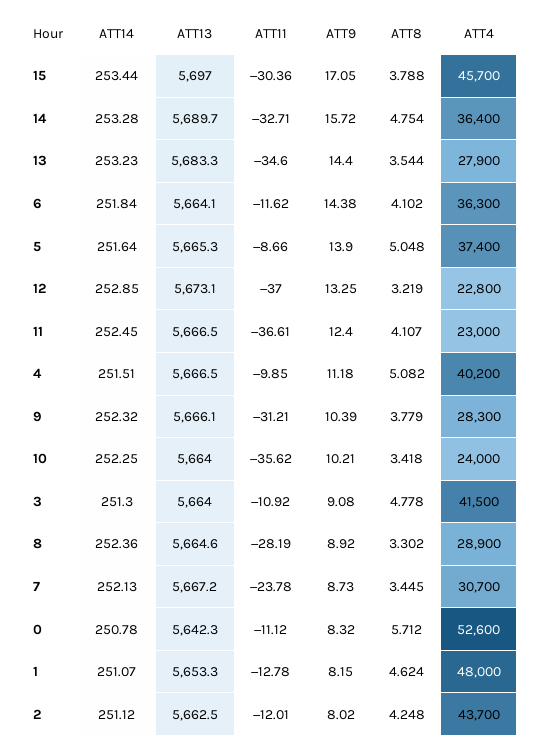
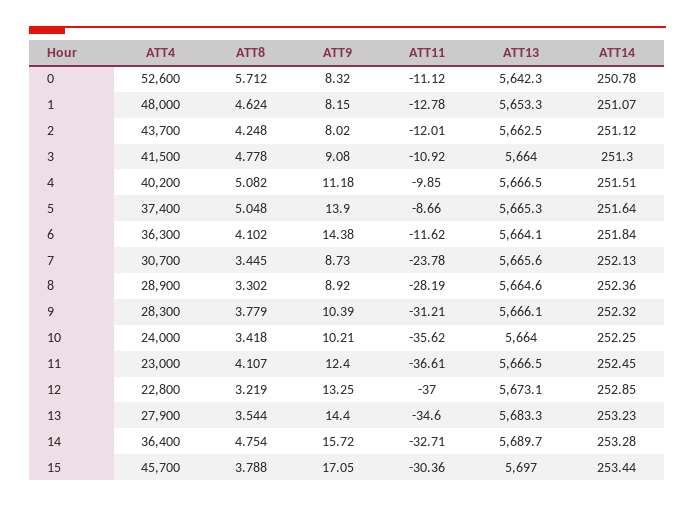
  {
    "ATT14": {
      "15": 253.44,
      "14": 253.28,
      "13": 253.23,
      "6": 251.84,
      "5": 251.64,
      "12": 252.85,
      "11": 252.45,
      "4": 251.51,
      "9": 252.32,
      "10": 252.25,
      "3": 251.3,
      "8": 252.36,
      "7": 252.13,
      "0": 250.78,
      "1": 251.07,
      "2": 251.12
    },
    "ATT13": {
      "15": 5697,
      "14": 5689.7,
      "13": 5683.3,
      "6": 5664.1,
      "5": 5665.3,
      "12": 5673.1,
      "11": 5666.5,
      "4": 5666.5,
      "9": 5666.1,
      "10": 5664,
      "3": 5664,
      "8": 5664.6,
-     "7": 5667.2,
+     "7": 5665.6,
      "0": 5642.3,
      "1": 5653.3,
      "2": 5662.5
    },
    "ATT11": {
      "15": -30.36,
      "14": -32.71,
      "13": -34.6,
      "6": -11.62,
      "5": -8.66,
      "12": -37,
      "11": -36.61,
      "4": -9.85,
      "9": -31.21,
      "10": -35.62,
      "3": -10.92,
      "8": -28.19,
      "7": -23.78,
      "0": -11.12,
      "1": -12.78,
      "2": -12.01
    },
    "ATT9": {
      "15": 17.05,
      "14": 15.72,
      "13": 14.4,
      "6": 14.38,
      "5": 13.9,
      "12": 13.25,
      "11": 12.4,
      "4": 11.18,
      "9": 10.39,
      "10": 10.21,
      "3": 9.08,
      "8": 8.92,
      "7": 8.73,
      "0": 8.32,
      "1": 8.15,
      "2": 8.02
    },
    "ATT8": {
      "15": 3.788,
      "14": 4.754,
      "13": 3.544,
      "6": 4.102,
      "5": 5.048,
      "12": 3.219,
      "11": 4.107,
      "4": 5.082,
      "9": 3.779,
      "10": 3.418,
      "3": 4.778,
      "8": 3.302,
      "7": 3.445,
      "0": 5.712,
      "1": 4.624,
      "2": 4.248
    },
    "ATT4": {
      "15": 45700,
      "14": 36400,
      "13": 27900,
      "6": 36300,
      "5": 37400,
      "12": 22800,
      "11": 23000,
      "4": 40200,
      "9": 28300,
      "10": 24000,
      "3": 41500,
      "8": 28900,
      "7": 30700,
      "0": 52600,
      "1": 48000,
      "2": 43700
    }
  }

